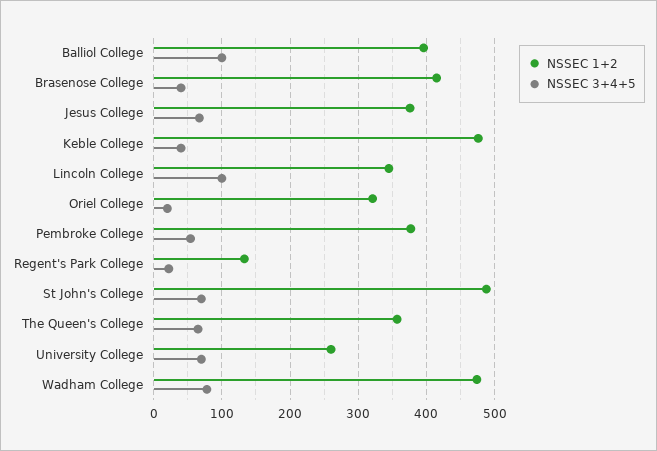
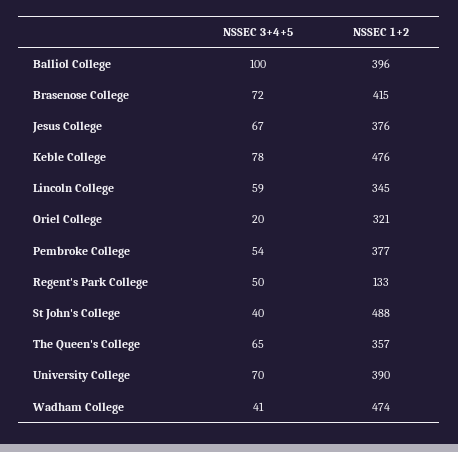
  {
    "NSSEC 1+2": {
      "Balliol College": 396,
      "Brasenose College": 415,
      "Jesus College": 376,
      "Keble College": 476,
      "Lincoln College": 345,
      "Oriel College": 321,
      "Pembroke College": 377,
      "Regent's Park College": 133,
      "St John's College": 488,
      "The Queen's College": 357,
-     "University College": 260,
+     "University College": 390,
      "Wadham College": 474
    },
    "NSSEC 3+4+5": {
      "Balliol College": 100,
-     "Brasenose College": 40,
+     "Brasenose College": 72,
      "Jesus College": 67,
-     "Keble College": 40,
+     "Keble College": 78,
-     "Lincoln College": 100,
+     "Lincoln College": 59,
      "Oriel College": 20,
      "Pembroke College": 54,
-     "Regent's Park College": 20,
+     "Regent's Park College": 50,
-     "St John's College": 70,
+     "St John's College": 40,
      "The Queen's College": 65,
      "University College": 70,
-     "Wadham College": 80
+     "Wadham College": 41
    }
  }

